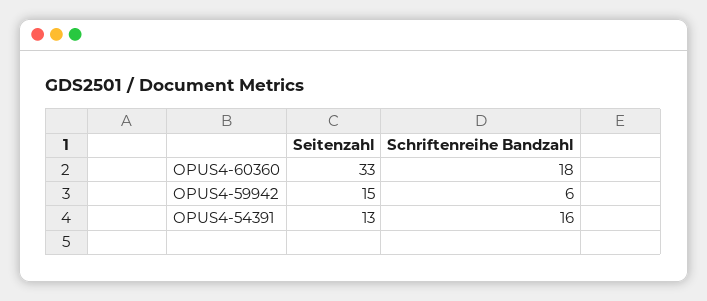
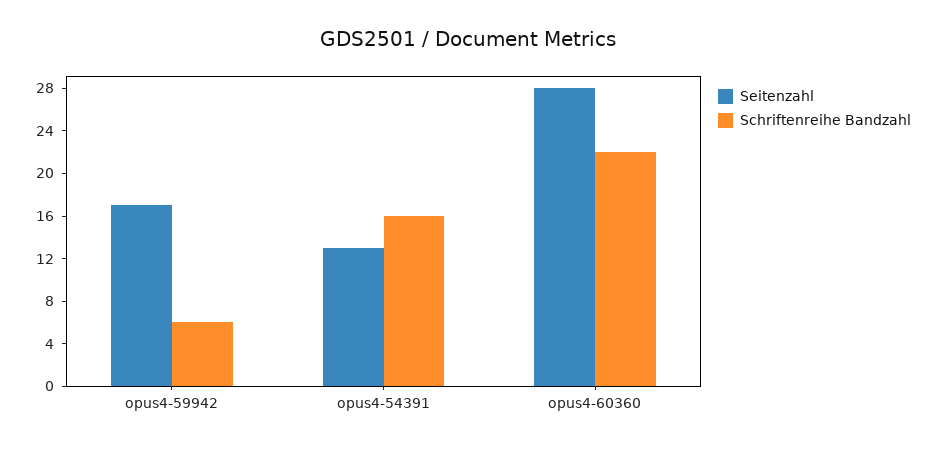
  {
    "Seitenzahl": {
-     "OPUS4-60360": 33,
+     "OPUS4-60360": 28,
-     "OPUS4-59942": 15,
+     "OPUS4-59942": 17,
      "OPUS4-54391": 13
    },
    "Schriftenreihe Bandzahl": {
-     "OPUS4-60360": 18,
+     "OPUS4-60360": 22,
      "OPUS4-59942": 6,
      "OPUS4-54391": 16
    }
  }

